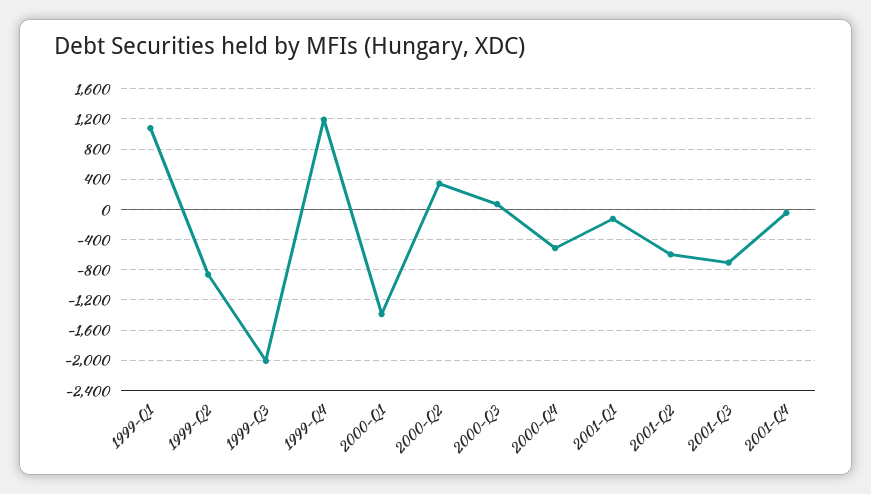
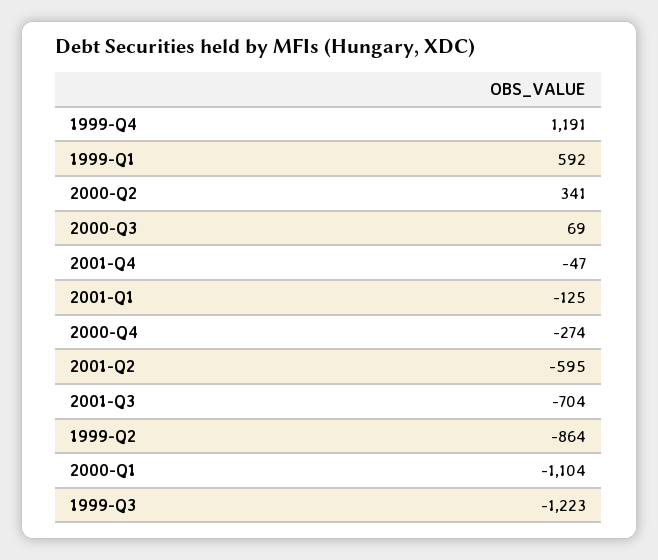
  {
-   "1999-Q1": 1100,
+   "1999-Q1": 592,
    "1999-Q2": -864,
-   "1999-Q3": -2000,
+   "1999-Q3": -1223,
    "1999-Q4": 1191,
-   "2000-Q1": -1400,
+   "2000-Q1": -1104,
    "2000-Q2": 341,
    "2000-Q3": 69,
-   "2000-Q4": -500,
+   "2000-Q4": -274,
    "2001-Q1": -125,
    "2001-Q2": -595,
    "2001-Q3": -704,
    "2001-Q4": -47
  }

